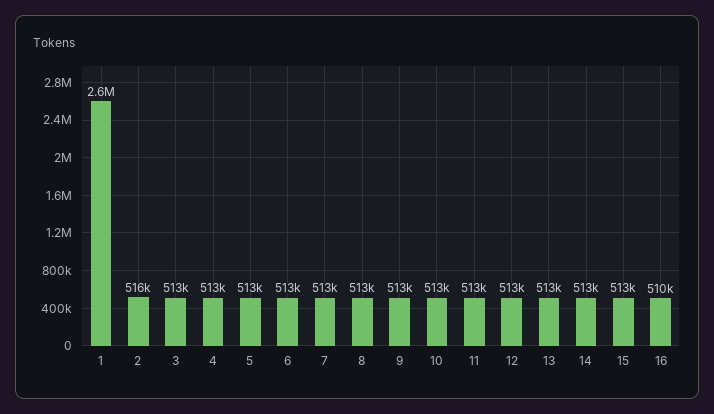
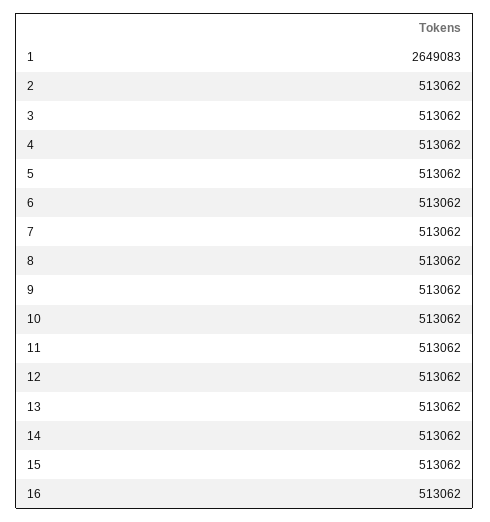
  {
    "1": 2649083,
-   "2": 516000,
+   "2": 513062,
    "3": 513062,
    "4": 513062,
    "5": 513062,
    "6": 513062,
    "7": 513062,
    "8": 513062,
    "9": 513062,
    "10": 513062,
    "11": 513062,
    "12": 513062,
    "13": 513062,
    "14": 513062,
    "15": 513062,
-   "16": 510000
+   "16": 513062
  }

